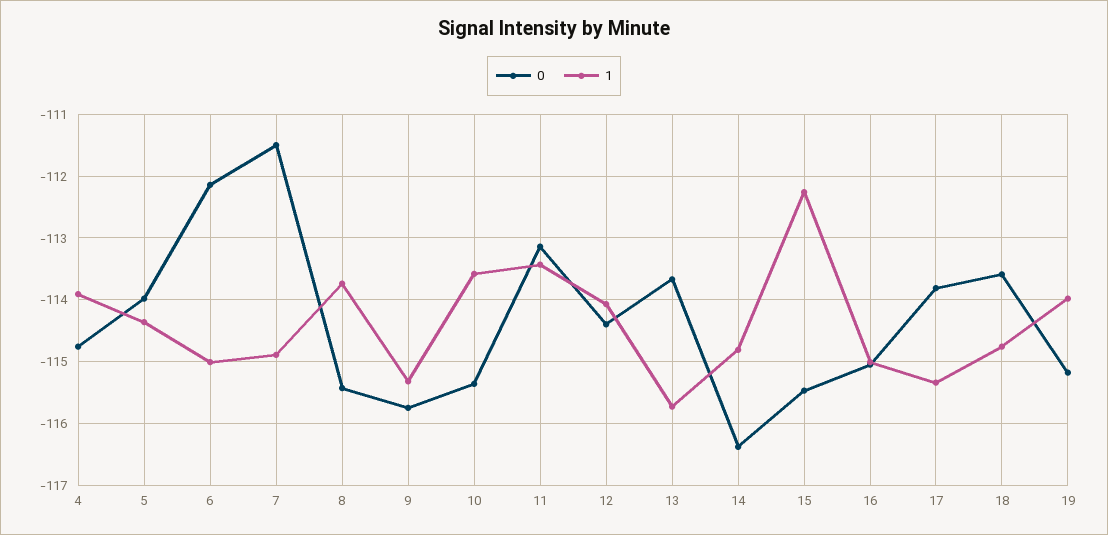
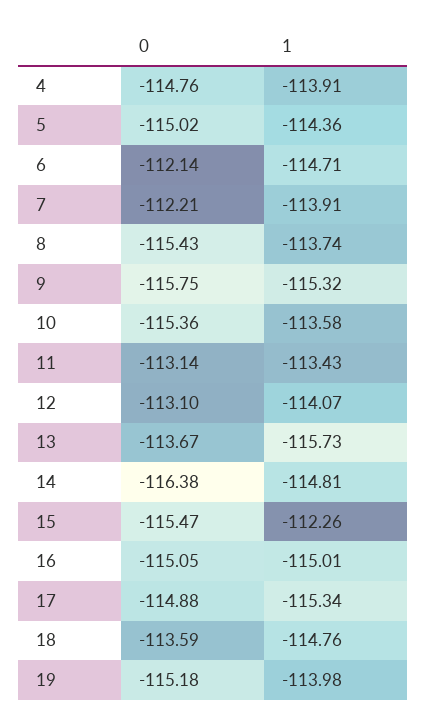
  {
    "0": {
      "4": -114.76,
-     "5": -114,
+     "5": -115.02,
      "6": -112.14,
-     "7": -111.5,
+     "7": -112.21,
      "8": -115.43,
      "9": -115.75,
      "10": -115.36,
      "11": -113.14,
-     "12": -114.4,
+     "12": -113.1,
      "13": -113.67,
      "14": -116.38,
      "15": -115.47,
      "16": -115.05,
-     "17": -113.8,
+     "17": -114.88,
      "18": -113.59,
      "19": -115.18
    },
    "1": {
      "4": -113.91,
      "5": -114.36,
-     "6": -115,
+     "6": -114.71,
-     "7": -114.9,
+     "7": -113.91,
      "8": -113.74,
      "9": -115.32,
      "10": -113.58,
      "11": -113.43,
      "12": -114.07,
      "13": -115.73,
      "14": -114.81,
      "15": -112.26,
      "16": -115.01,
      "17": -115.34,
      "18": -114.76,
      "19": -113.98
    }
  }

